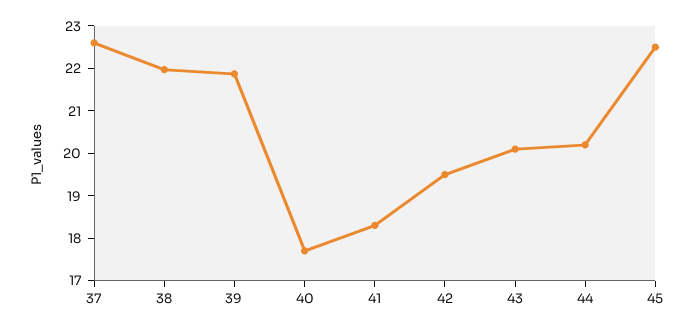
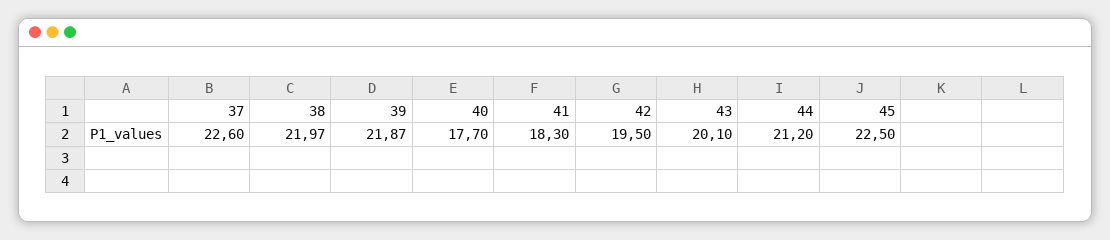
  {
    "37": 22.6,
    "38": 21.97,
    "39": 21.87,
    "40": 17.7,
    "41": 18.3,
    "42": 19.5,
    "43": 20.1,
-   "44": 20.2,
+   "44": 21.2,
    "45": 22.5
  }

